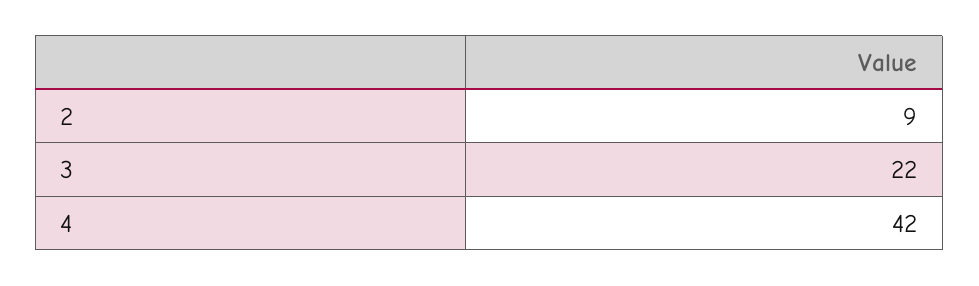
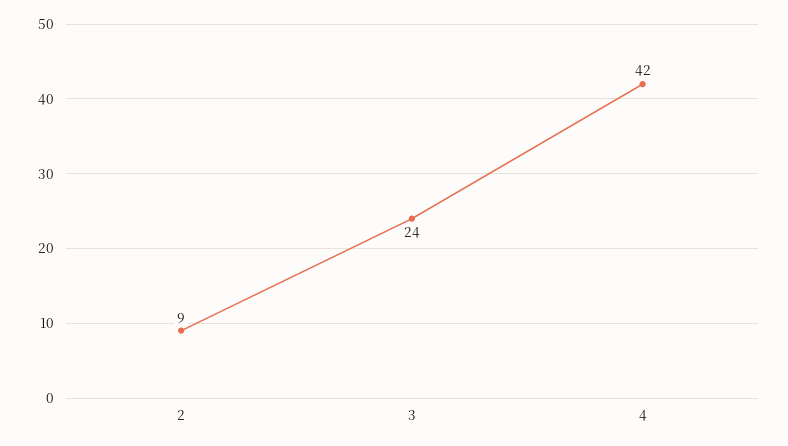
  {
    "2": 9,
-   "3": 22,
+   "3": 24,
    "4": 42
  }

